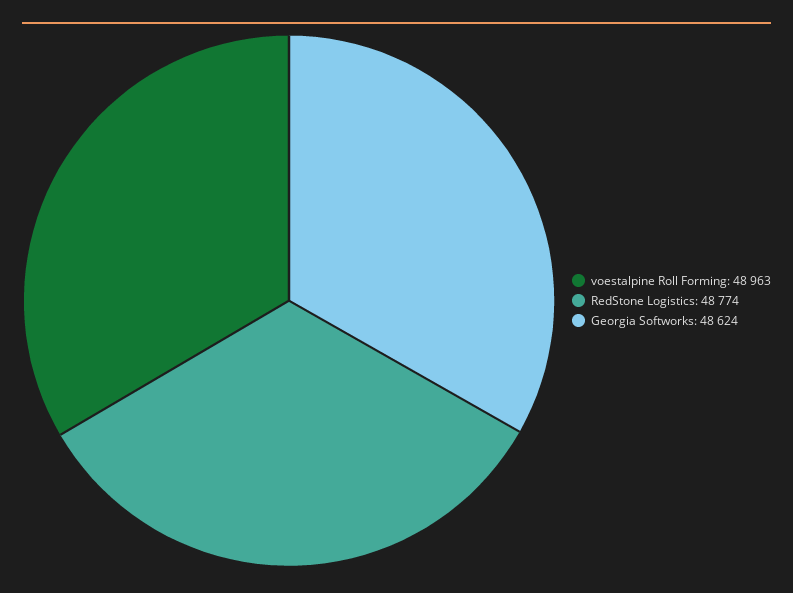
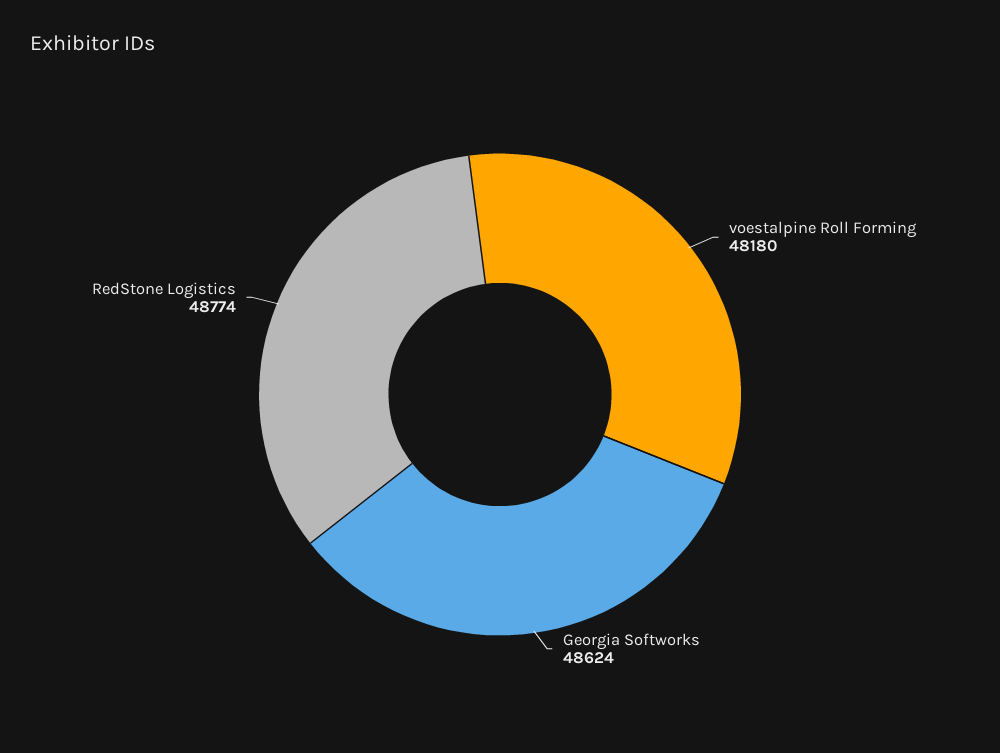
  {
-   "voestalpine Roll Forming": 48963,
+   "voestalpine Roll Forming": 48180,
    "RedStone Logistics": 48774,
    "Georgia Softworks": 48624
  }

